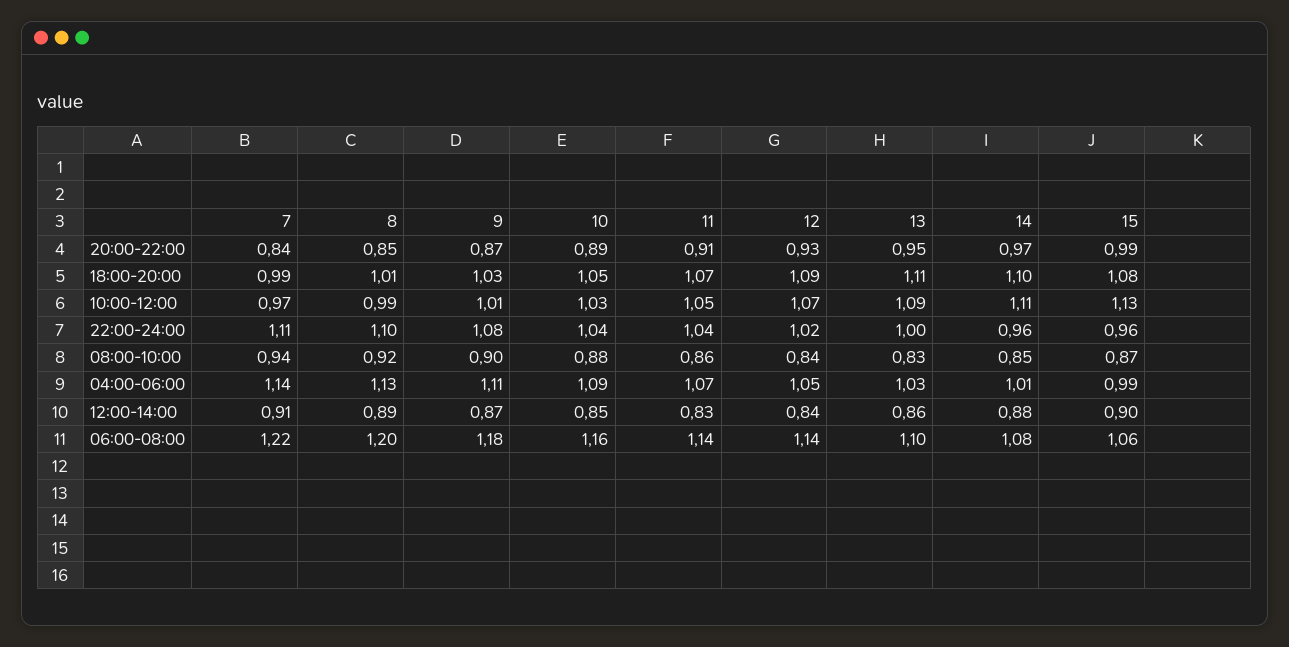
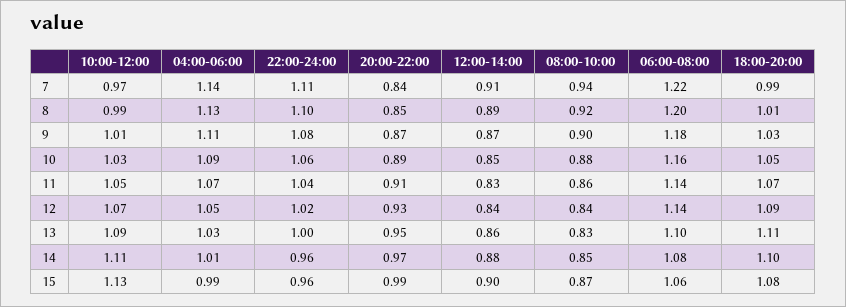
  {
    "7": {
      "20:00-22:00": 0.84,
      "18:00-20:00": 0.99,
      "10:00-12:00": 0.97,
      "22:00-24:00": 1.11,
      "08:00-10:00": 0.94,
      "04:00-06:00": 1.14,
      "12:00-14:00": 0.91,
      "06:00-08:00": 1.22
    },
    "8": {
      "20:00-22:00": 0.85,
      "18:00-20:00": 1.01,
      "10:00-12:00": 0.99,
      "22:00-24:00": 1.1,
      "08:00-10:00": 0.92,
      "04:00-06:00": 1.13,
      "12:00-14:00": 0.89,
      "06:00-08:00": 1.2
    },
    "9": {
      "20:00-22:00": 0.87,
      "18:00-20:00": 1.03,
      "10:00-12:00": 1.01,
      "22:00-24:00": 1.08,
      "08:00-10:00": 0.9,
      "04:00-06:00": 1.11,
      "12:00-14:00": 0.87,
      "06:00-08:00": 1.18
    },
    "10": {
      "20:00-22:00": 0.89,
      "18:00-20:00": 1.05,
      "10:00-12:00": 1.03,
-     "22:00-24:00": 1.04,
+     "22:00-24:00": 1.06,
      "08:00-10:00": 0.88,
      "04:00-06:00": 1.09,
      "12:00-14:00": 0.85,
      "06:00-08:00": 1.16
    },
    "11": {
      "20:00-22:00": 0.91,
      "18:00-20:00": 1.07,
      "10:00-12:00": 1.05,
      "22:00-24:00": 1.04,
      "08:00-10:00": 0.86,
      "04:00-06:00": 1.07,
      "12:00-14:00": 0.83,
      "06:00-08:00": 1.14
    },
    "12": {
      "20:00-22:00": 0.93,
      "18:00-20:00": 1.09,
      "10:00-12:00": 1.07,
      "22:00-24:00": 1.02,
      "08:00-10:00": 0.84,
      "04:00-06:00": 1.05,
      "12:00-14:00": 0.84,
      "06:00-08:00": 1.14
    },
    "13": {
      "20:00-22:00": 0.95,
      "18:00-20:00": 1.11,
      "10:00-12:00": 1.09,
      "22:00-24:00": 1,
      "08:00-10:00": 0.83,
      "04:00-06:00": 1.03,
      "12:00-14:00": 0.86,
      "06:00-08:00": 1.1
    },
    "14": {
      "20:00-22:00": 0.97,
      "18:00-20:00": 1.1,
      "10:00-12:00": 1.11,
      "22:00-24:00": 0.96,
      "08:00-10:00": 0.85,
      "04:00-06:00": 1.01,
      "12:00-14:00": 0.88,
      "06:00-08:00": 1.08
    },
    "15": {
      "20:00-22:00": 0.99,
      "18:00-20:00": 1.08,
      "10:00-12:00": 1.13,
      "22:00-24:00": 0.96,
      "08:00-10:00": 0.87,
      "04:00-06:00": 0.99,
      "12:00-14:00": 0.9,
      "06:00-08:00": 1.06
    }
  }

